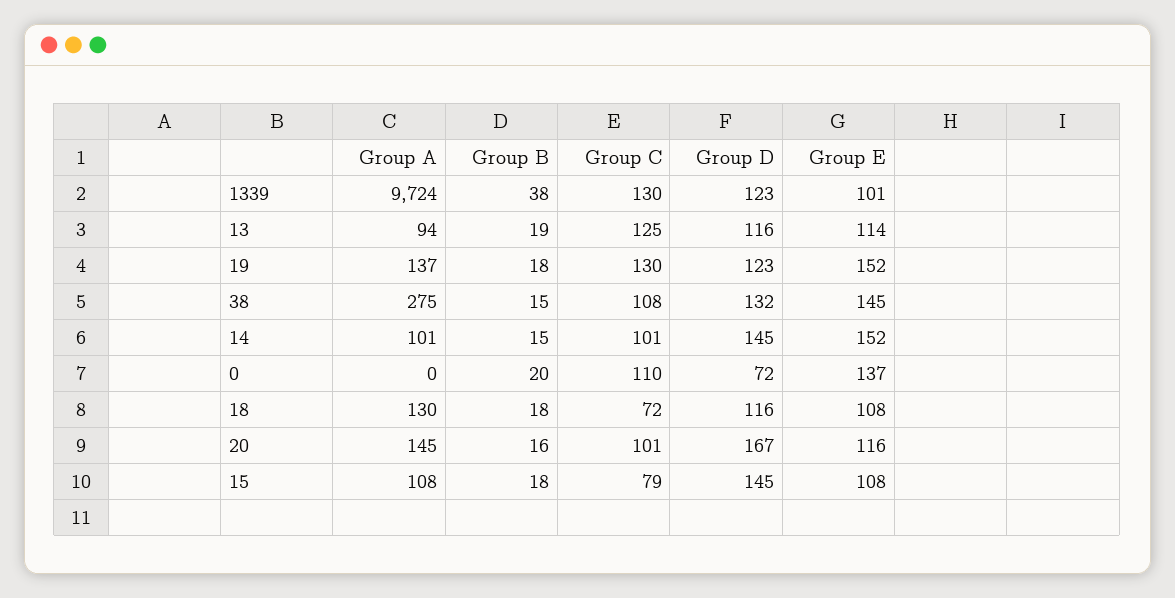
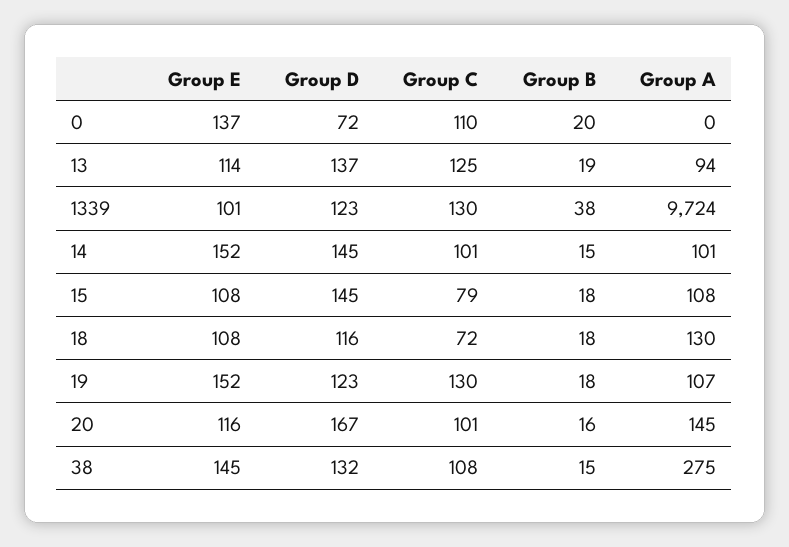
  {
    "Group A": {
      "1339": 9724,
      "13": 94,
-     "19": 137,
+     "19": 107,
      "38": 275,
      "14": 101,
      "0": 0,
      "18": 130,
      "20": 145,
      "15": 108
    },
    "Group B": {
      "1339": 38,
      "13": 19,
      "19": 18,
      "38": 15,
      "14": 15,
      "0": 20,
      "18": 18,
      "20": 16,
      "15": 18
    },
    "Group C": {
      "1339": 130,
      "13": 125,
      "19": 130,
      "38": 108,
      "14": 101,
      "0": 110,
      "18": 72,
      "20": 101,
      "15": 79
    },
    "Group D": {
      "1339": 123,
-     "13": 116,
+     "13": 137,
      "19": 123,
      "38": 132,
      "14": 145,
      "0": 72,
      "18": 116,
      "20": 167,
      "15": 145
    },
    "Group E": {
      "1339": 101,
      "13": 114,
      "19": 152,
      "38": 145,
      "14": 152,
      "0": 137,
      "18": 108,
      "20": 116,
      "15": 108
    }
  }

